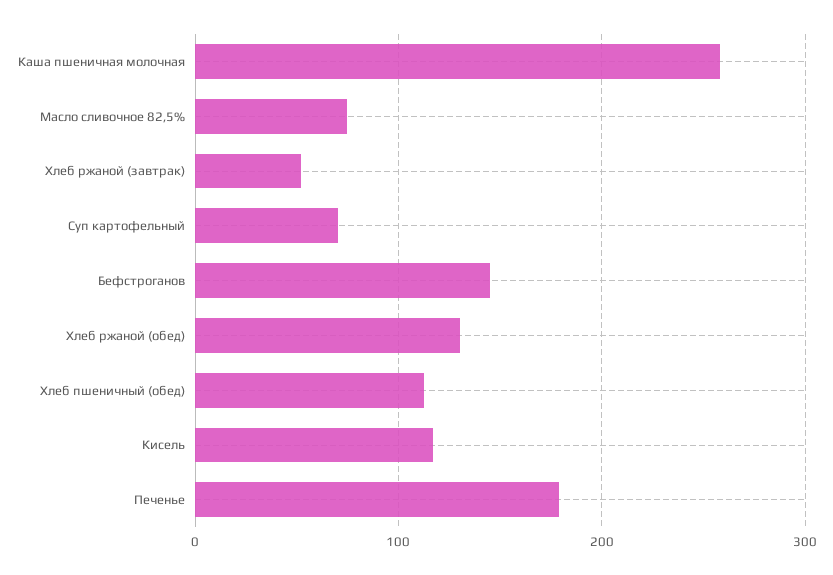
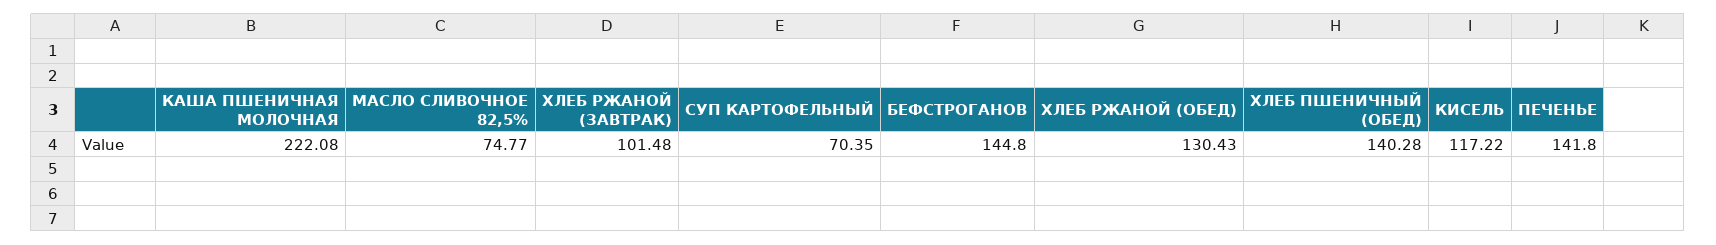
  {
-   "Каша пшеничная молочная": 260,
+   "Каша пшеничная молочная": 222.08,
    "Масло сливочное 82,5%": 74.77,
-   "Хлеб ржаной (завтрак)": 50,
+   "Хлеб ржаной (завтрак)": 101.48,
    "Суп картофельный": 70.35,
    "Бефстроганов": 144.8,
    "Хлеб ржаной (обед)": 130.43,
-   "Хлеб пшеничный (обед)": 110,
+   "Хлеб пшеничный (обед)": 140.28,
    "Кисель": 117.22,
-   "Печенье": 180
+   "Печенье": 141.8
  }

